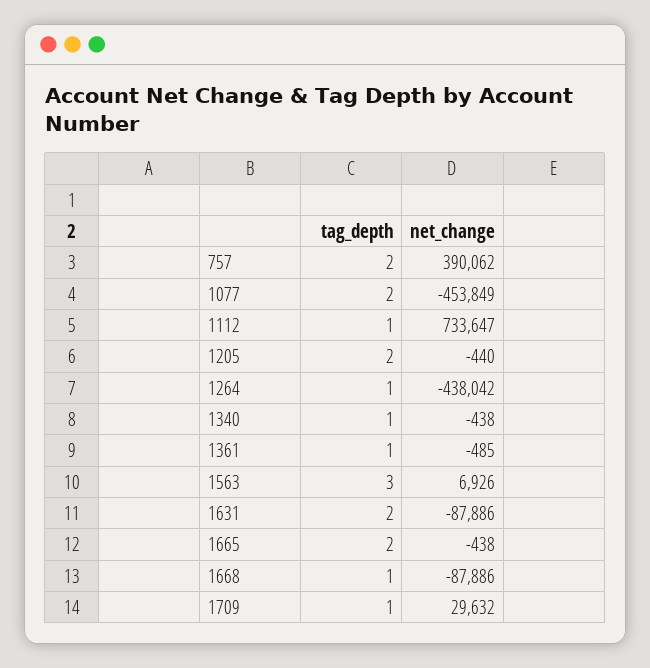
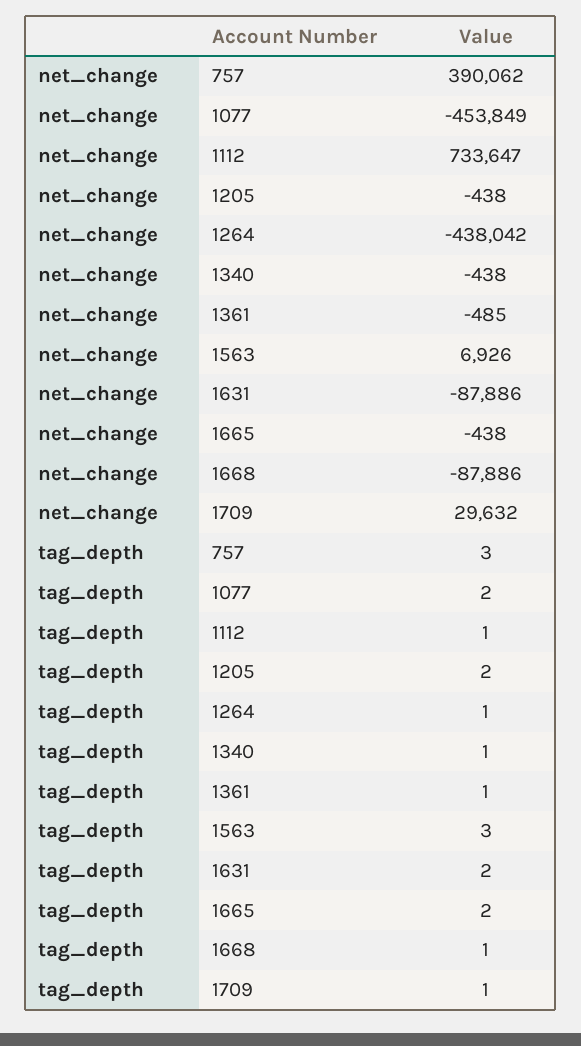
  {
    "tag_depth": {
-     "757": 2,
+     "757": 3,
      "1077": 2,
      "1112": 1,
      "1205": 2,
      "1264": 1,
      "1340": 1,
      "1361": 1,
      "1563": 3,
      "1631": 2,
      "1665": 2,
      "1668": 1,
      "1709": 1
    },
    "net_change": {
      "757": 390062,
      "1077": -453849,
      "1112": 733647,
-     "1205": -440,
+     "1205": -438,
      "1264": -438042,
      "1340": -438,
      "1361": -485,
      "1563": 6926,
      "1631": -87886,
      "1665": -438,
      "1668": -87886,
      "1709": 29632
    }
  }

